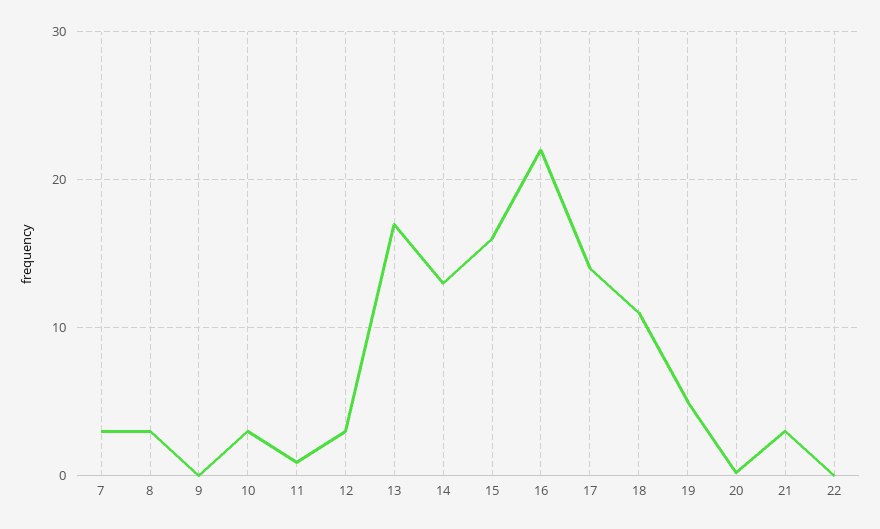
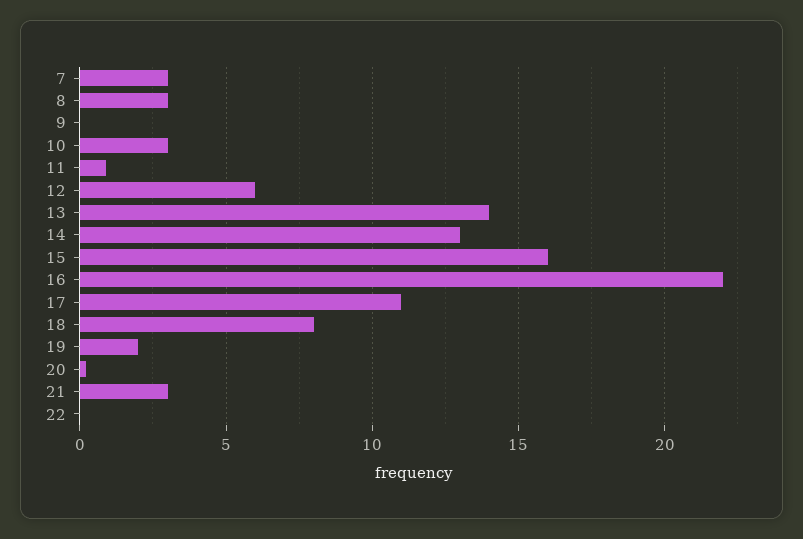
  {
    "7": 3,
    "8": 3,
    "9": 0,
    "10": 3,
    "11": 1,
-   "12": 3,
+   "12": 6,
-   "13": 17,
+   "13": 14,
    "14": 13,
    "15": 16,
    "16": 22,
-   "17": 14,
+   "17": 11,
-   "18": 11,
+   "18": 8,
-   "19": 5,
+   "19": 2,
    "20": 0,
    "21": 3,
    "22": 0
  }

